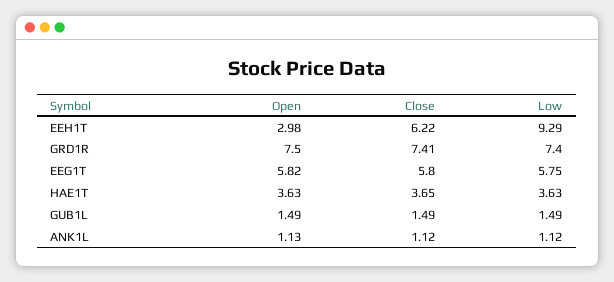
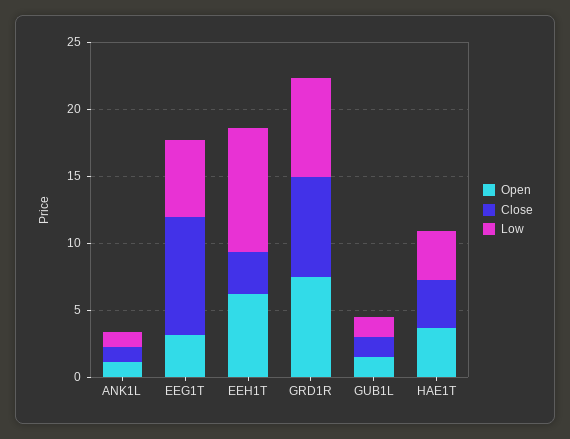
  {
    "Open": {
-     "EEH1T": 2.98,
+     "EEH1T": 6,
      "GRD1R": 7.5,
-     "EEG1T": 5.82,
+     "EEG1T": 3,
      "HAE1T": 3.63,
      "GUB1L": 1.49,
      "ANK1L": 1.13
    },
    "Close": {
-     "EEH1T": 6.22,
+     "EEH1T": 3,
      "GRD1R": 7.41,
-     "EEG1T": 5.8,
+     "EEG1T": 9,
      "HAE1T": 3.65,
      "GUB1L": 1.49,
      "ANK1L": 1.12
    },
    "Low": {
      "EEH1T": 9.29,
      "GRD1R": 7.4,
      "EEG1T": 5.75,
      "HAE1T": 3.63,
      "GUB1L": 1.49,
      "ANK1L": 1.12
    }
  }

